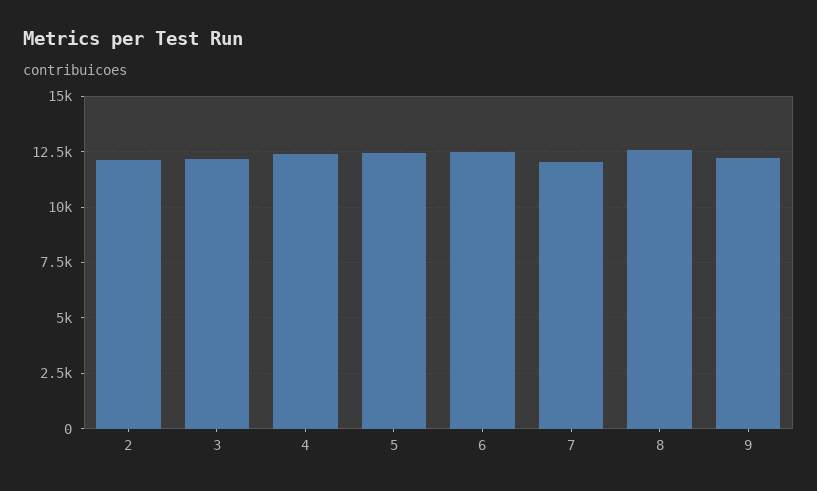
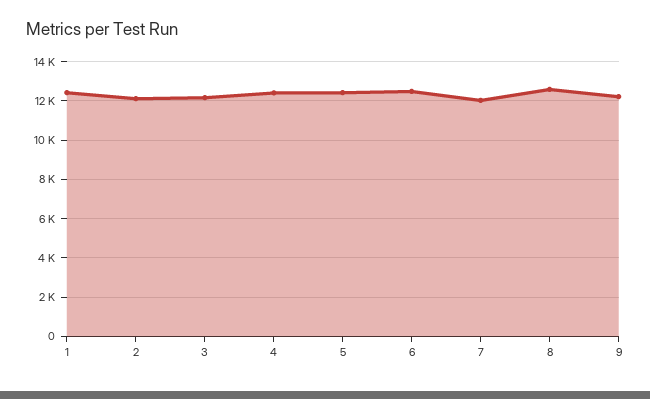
  {
    "2": 12000,
    "3": 12000,
    "4": 12500,
    "5": 12500,
    "6": 12500,
    "7": 12000,
    "8": 12500,
-   "9": 12000
+   "9": 12000,
+   "1": 12500
  }

